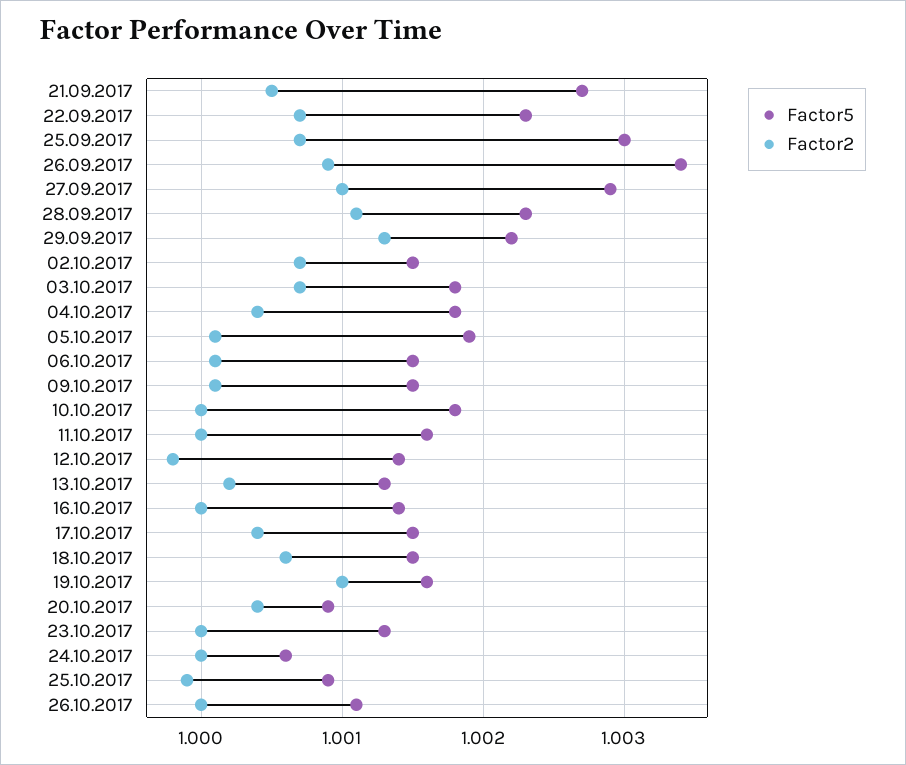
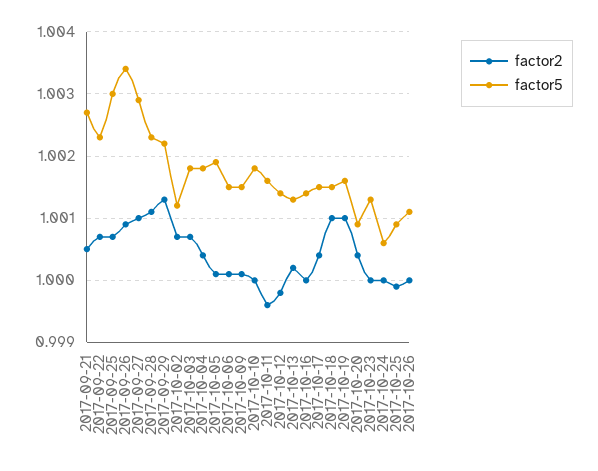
  {
    "Factor5": {
      "21.09.2017": 1.0027,
      "22.09.2017": 1.0023,
      "25.09.2017": 1.003,
      "26.09.2017": 1.0034,
      "27.09.2017": 1.0029,
      "28.09.2017": 1.0023,
      "29.09.2017": 1.0022,
-     "02.10.2017": 1.0015,
+     "02.10.2017": 1.0012,
      "03.10.2017": 1.0018,
      "04.10.2017": 1.0018,
      "05.10.2017": 1.0019,
      "06.10.2017": 1.0015,
      "09.10.2017": 1.0015,
      "10.10.2017": 1.0018,
      "11.10.2017": 1.0016,
      "12.10.2017": 1.0014,
      "13.10.2017": 1.0013,
      "16.10.2017": 1.0014,
      "17.10.2017": 1.0015,
      "18.10.2017": 1.0015,
      "19.10.2017": 1.0016,
      "20.10.2017": 1.0009,
      "23.10.2017": 1.0013,
      "24.10.2017": 1.0006,
      "25.10.2017": 1.0009,
      "26.10.2017": 1.0011
    },
    "Factor2": {
      "21.09.2017": 1.0005,
      "22.09.2017": 1.0007,
      "25.09.2017": 1.0007,
      "26.09.2017": 1.0009,
      "27.09.2017": 1.001,
      "28.09.2017": 1.0011,
      "29.09.2017": 1.0013,
      "02.10.2017": 1.0007,
      "03.10.2017": 1.0007,
      "04.10.2017": 1.0004,
      "05.10.2017": 1.0001,
      "06.10.2017": 1.0001,
      "09.10.2017": 1.0001,
      "10.10.2017": 1,
-     "11.10.2017": 1,
+     "11.10.2017": 0.9996,
      "12.10.2017": 0.9998,
      "13.10.2017": 1.0002,
      "16.10.2017": 1,
      "17.10.2017": 1.0004,
-     "18.10.2017": 1.0006,
+     "18.10.2017": 1.001,
      "19.10.2017": 1.001,
      "20.10.2017": 1.0004,
      "23.10.2017": 1,
      "24.10.2017": 1,
      "25.10.2017": 0.9999,
      "26.10.2017": 1
    }
  }

